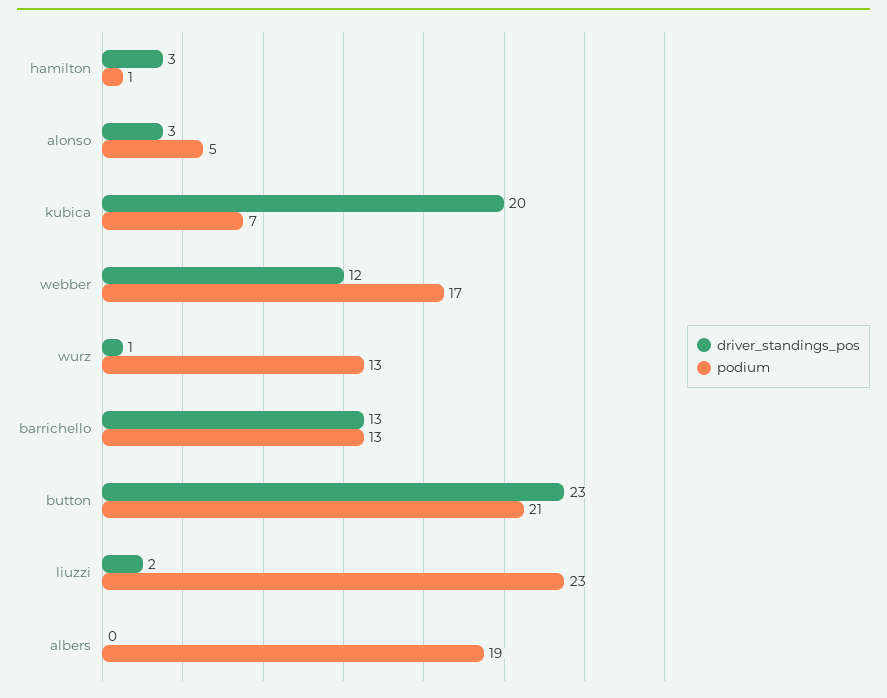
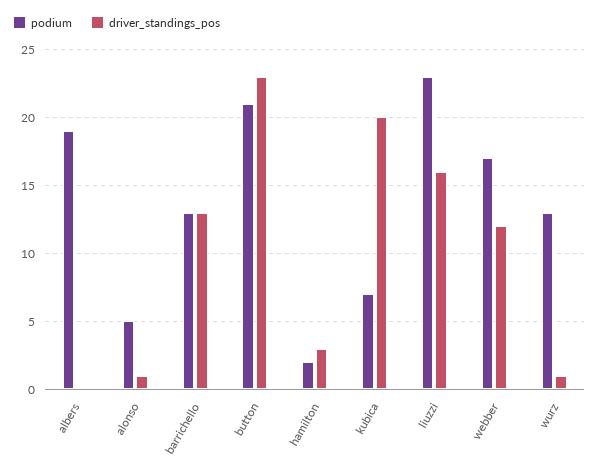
  {
    "driver_standings_pos": {
      "hamilton": 3,
-     "alonso": 3,
+     "alonso": 1,
      "kubica": 20,
      "webber": 12,
      "wurz": 1,
      "barrichello": 13,
      "button": 23,
-     "liuzzi": 2,
+     "liuzzi": 16,
      "albers": 0
    },
    "podium": {
-     "hamilton": 1,
+     "hamilton": 2,
      "alonso": 5,
      "kubica": 7,
      "webber": 17,
      "wurz": 13,
      "barrichello": 13,
      "button": 21,
      "liuzzi": 23,
      "albers": 19
    }
  }

